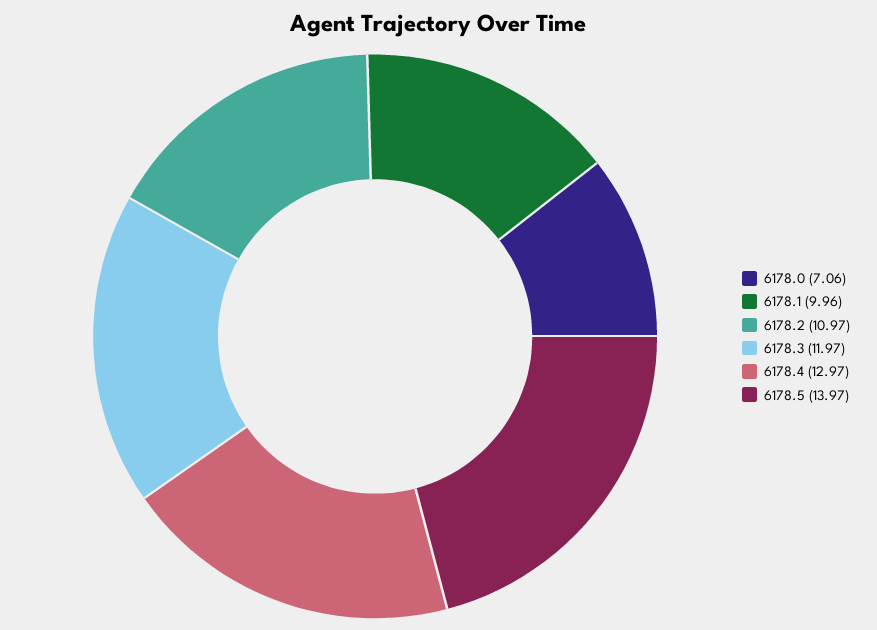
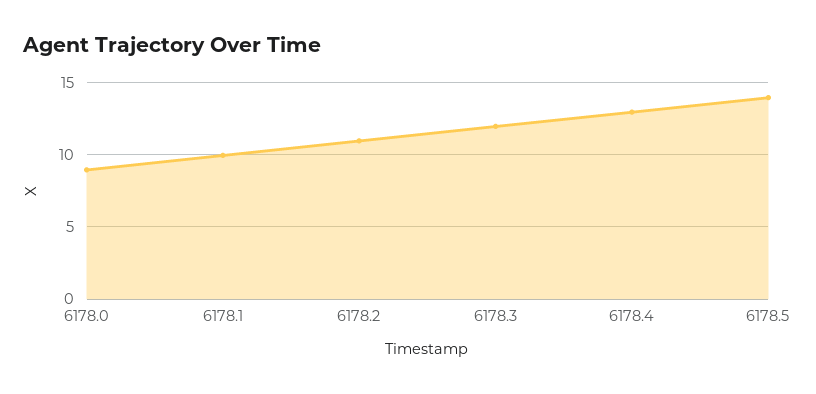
  {
-   "6178.0": 7.06,
+   "6178.0": 9,
    "6178.1": 9.96,
    "6178.2": 10.97,
    "6178.3": 11.97,
    "6178.4": 12.97,
    "6178.5": 13.97
  }

